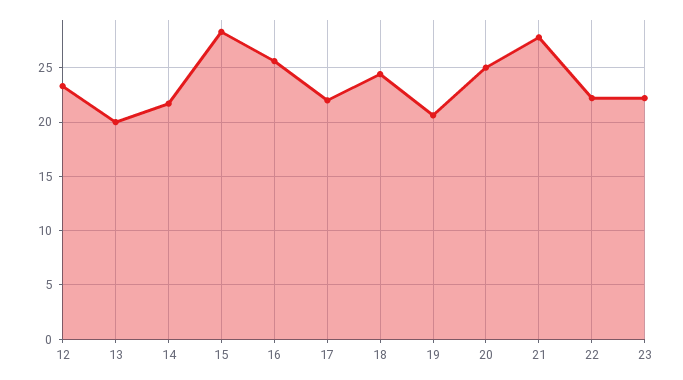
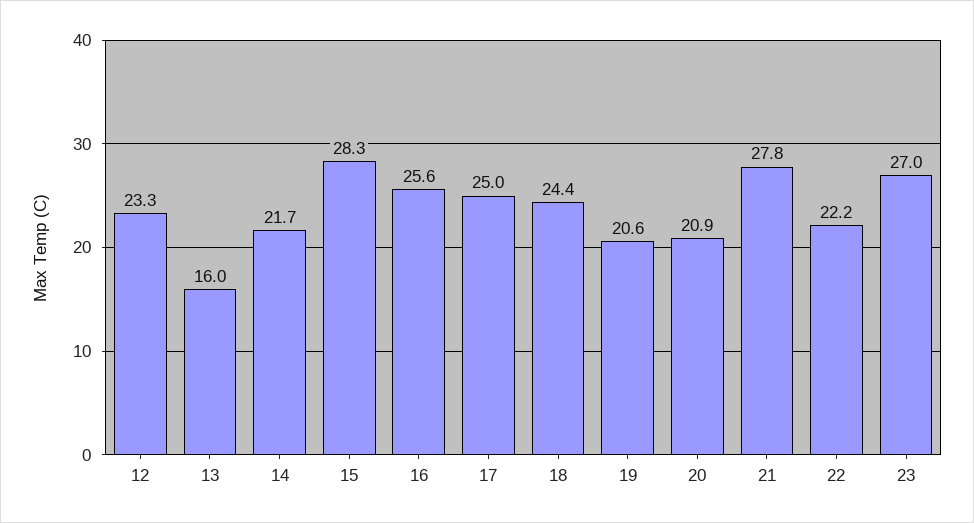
  {
    "12": 23.3,
-   "13": 20,
+   "13": 16,
    "14": 21.7,
    "15": 28.3,
    "16": 25.6,
-   "17": 22,
+   "17": 25,
    "18": 24.4,
    "19": 20.6,
-   "20": 25,
+   "20": 20.9,
    "21": 27.8,
    "22": 22.2,
-   "23": 22
+   "23": 27
  }

